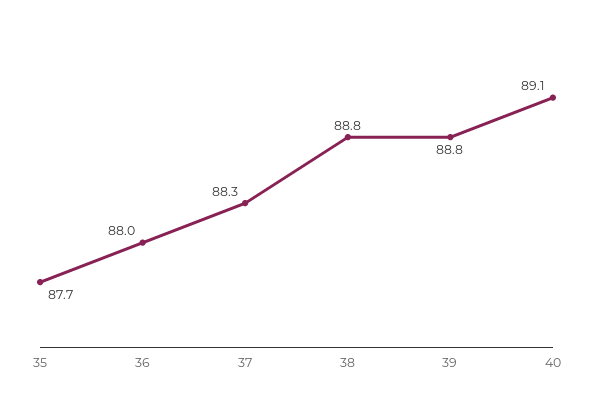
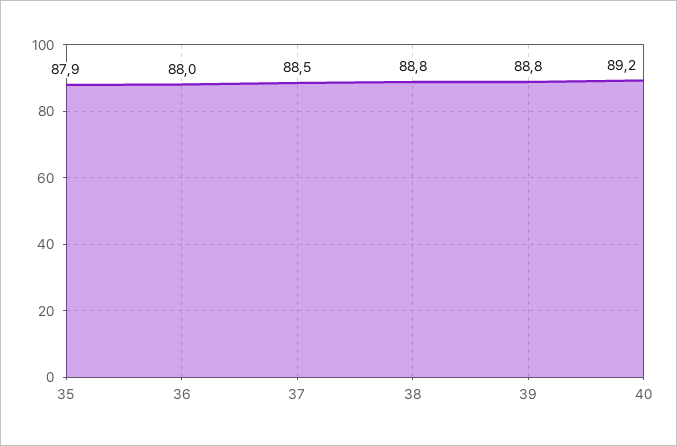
  {
-   "35": 87.7,
+   "35": 87.9,
    "36": 88,
-   "37": 88.3,
+   "37": 88.5,
    "38": 88.8,
    "39": 88.8,
-   "40": 89.1
+   "40": 89.2
  }

